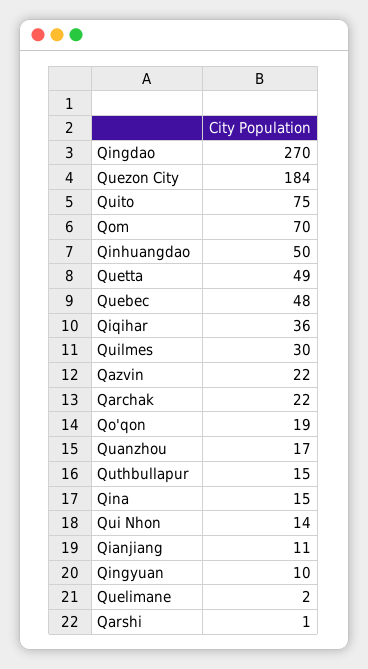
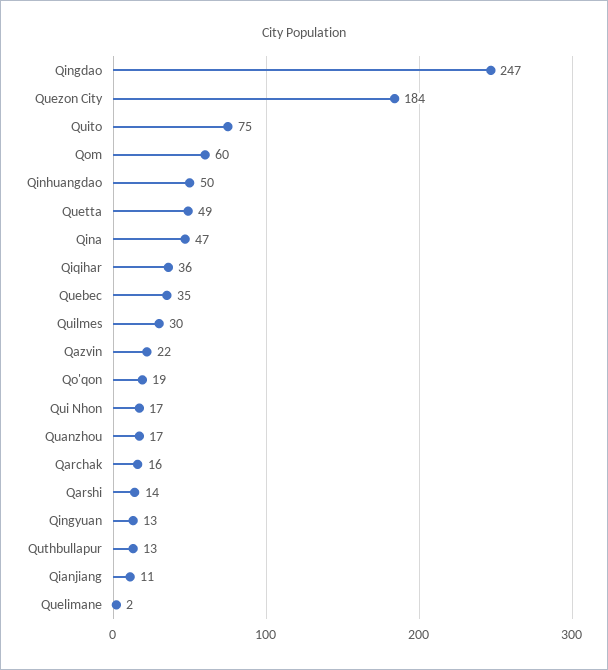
  {
-   "Qingdao": 270,
+   "Qingdao": 247,
    "Quezon City": 184,
    "Quito": 75,
-   "Qom": 70,
+   "Qom": 60,
    "Qinhuangdao": 50,
    "Quetta": 49,
-   "Quebec": 48,
+   "Quebec": 35,
    "Qiqihar": 36,
    "Quilmes": 30,
    "Qazvin": 22,
-   "Qarchak": 22,
+   "Qarchak": 16,
    "Qo'qon": 19,
    "Quanzhou": 17,
-   "Quthbullapur": 15,
+   "Quthbullapur": 13,
-   "Qina": 15,
+   "Qina": 47,
-   "Qui Nhon": 14,
+   "Qui Nhon": 17,
    "Qianjiang": 11,
-   "Qingyuan": 10,
+   "Qingyuan": 13,
    "Quelimane": 2,
-   "Qarshi": 1
+   "Qarshi": 14
  }

